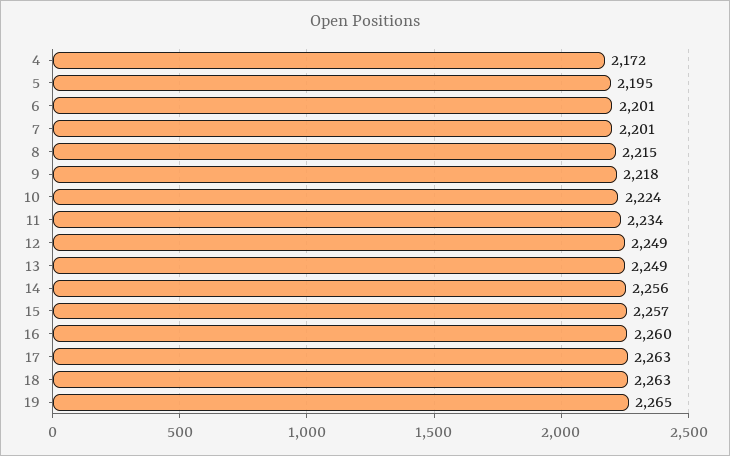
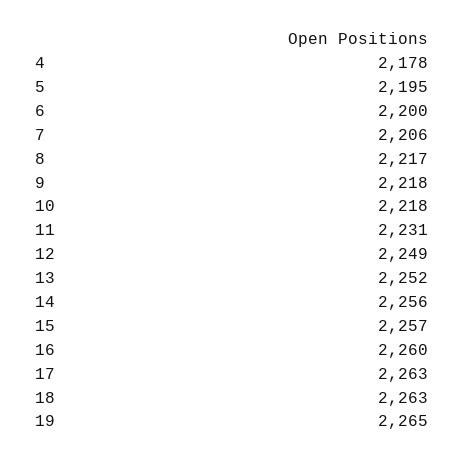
  {
-   "4": 2172,
+   "4": 2178,
    "5": 2195,
-   "6": 2201,
+   "6": 2200,
-   "7": 2201,
+   "7": 2206,
-   "8": 2215,
+   "8": 2217,
    "9": 2218,
-   "10": 2224,
+   "10": 2218,
-   "11": 2234,
+   "11": 2231,
    "12": 2249,
-   "13": 2249,
+   "13": 2252,
    "14": 2256,
    "15": 2257,
    "16": 2260,
    "17": 2263,
    "18": 2263,
    "19": 2265
  }

